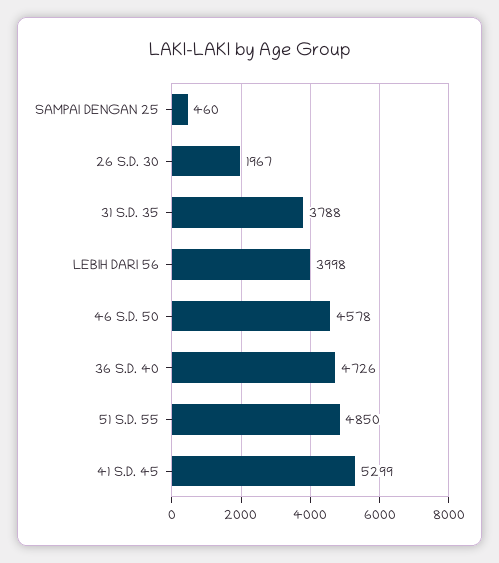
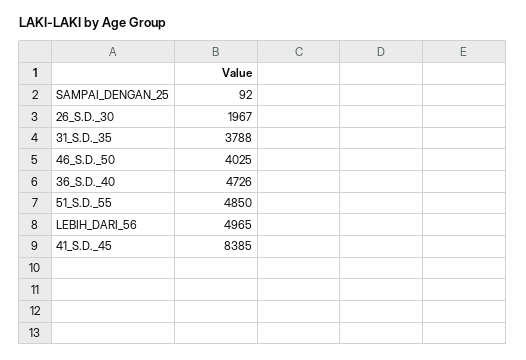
  {
-   "SAMPAI DENGAN 25": 460,
+   "SAMPAI DENGAN 25": 92,
    "26 S.D. 30": 1967,
    "31 S.D. 35": 3788,
-   "LEBIH DARI 56": 3998,
+   "LEBIH DARI 56": 4965,
-   "46 S.D. 50": 4578,
+   "46 S.D. 50": 4025,
    "36 S.D. 40": 4726,
    "51 S.D. 55": 4850,
-   "41 S.D. 45": 5299
+   "41 S.D. 45": 8385
  }

